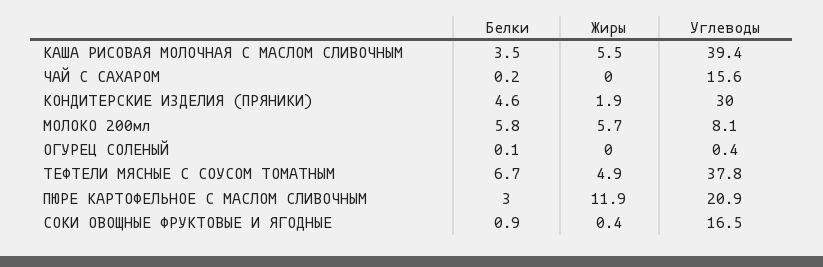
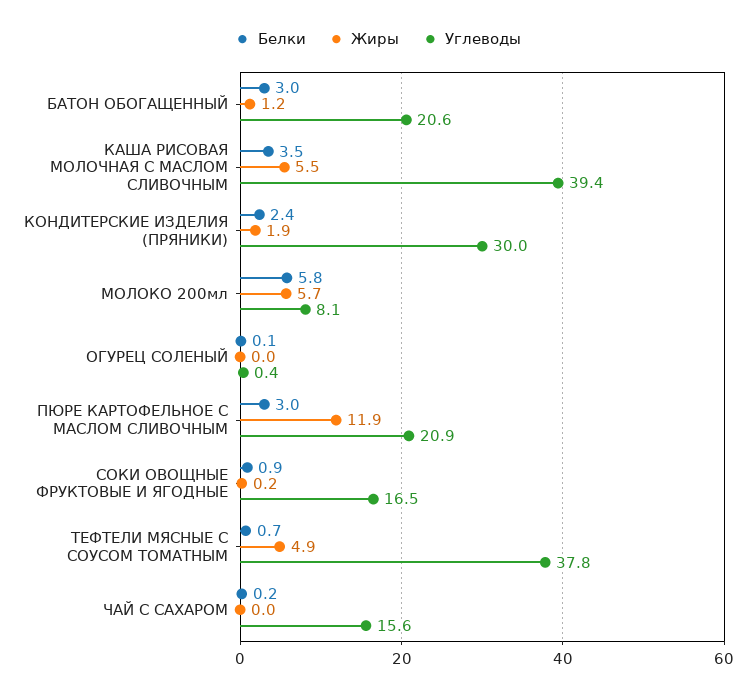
  {
    "Белки": {
      "КАША РИСОВАЯ МОЛОЧНАЯ С МАСЛОМ СЛИВОЧНЫМ": 3.5,
      "ЧАЙ С САХАРОМ": 0.2,
-     "КОНДИТЕРСКИЕ ИЗДЕЛИЯ (ПРЯНИКИ)": 4.6,
+     "КОНДИТЕРСКИЕ ИЗДЕЛИЯ (ПРЯНИКИ)": 2.4,
      "МОЛОКО 200мл": 5.8,
      "ОГУРЕЦ СОЛЕНЫЙ": 0.1,
-     "ТЕФТЕЛИ МЯСНЫЕ С СОУСОМ ТОМАТНЫМ": 6.7,
+     "ТЕФТЕЛИ МЯСНЫЕ С СОУСОМ ТОМАТНЫМ": 0.7,
      "ПЮРЕ КАРТОФЕЛЬНОЕ С МАСЛОМ СЛИВОЧНЫМ": 3,
-     "СОКИ ОВОЩНЫЕ ФРУКТОВЫЕ И ЯГОДНЫЕ": 0.9
+     "СОКИ ОВОЩНЫЕ ФРУКТОВЫЕ И ЯГОДНЫЕ": 0.9,
+     "БАТОН ОБОГАЩЕННЫЙ": 3
    },
    "Жиры": {
      "КАША РИСОВАЯ МОЛОЧНАЯ С МАСЛОМ СЛИВОЧНЫМ": 5.5,
      "ЧАЙ С САХАРОМ": 0,
      "КОНДИТЕРСКИЕ ИЗДЕЛИЯ (ПРЯНИКИ)": 1.9,
      "МОЛОКО 200мл": 5.7,
      "ОГУРЕЦ СОЛЕНЫЙ": 0,
      "ТЕФТЕЛИ МЯСНЫЕ С СОУСОМ ТОМАТНЫМ": 4.9,
      "ПЮРЕ КАРТОФЕЛЬНОЕ С МАСЛОМ СЛИВОЧНЫМ": 11.9,
-     "СОКИ ОВОЩНЫЕ ФРУКТОВЫЕ И ЯГОДНЫЕ": 0.4
+     "СОКИ ОВОЩНЫЕ ФРУКТОВЫЕ И ЯГОДНЫЕ": 0.2,
+     "БАТОН ОБОГАЩЕННЫЙ": 1.2
    },
    "Углеводы": {
      "КАША РИСОВАЯ МОЛОЧНАЯ С МАСЛОМ СЛИВОЧНЫМ": 39.4,
      "ЧАЙ С САХАРОМ": 15.6,
      "КОНДИТЕРСКИЕ ИЗДЕЛИЯ (ПРЯНИКИ)": 30,
      "МОЛОКО 200мл": 8.1,
      "ОГУРЕЦ СОЛЕНЫЙ": 0.4,
      "ТЕФТЕЛИ МЯСНЫЕ С СОУСОМ ТОМАТНЫМ": 37.8,
      "ПЮРЕ КАРТОФЕЛЬНОЕ С МАСЛОМ СЛИВОЧНЫМ": 20.9,
-     "СОКИ ОВОЩНЫЕ ФРУКТОВЫЕ И ЯГОДНЫЕ": 16.5
+     "СОКИ ОВОЩНЫЕ ФРУКТОВЫЕ И ЯГОДНЫЕ": 16.5,
+     "БАТОН ОБОГАЩЕННЫЙ": 20.6
    }
  }

